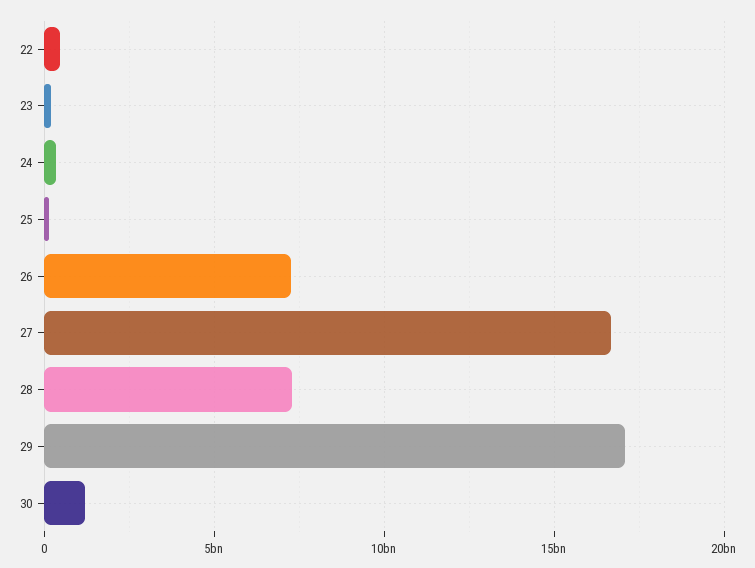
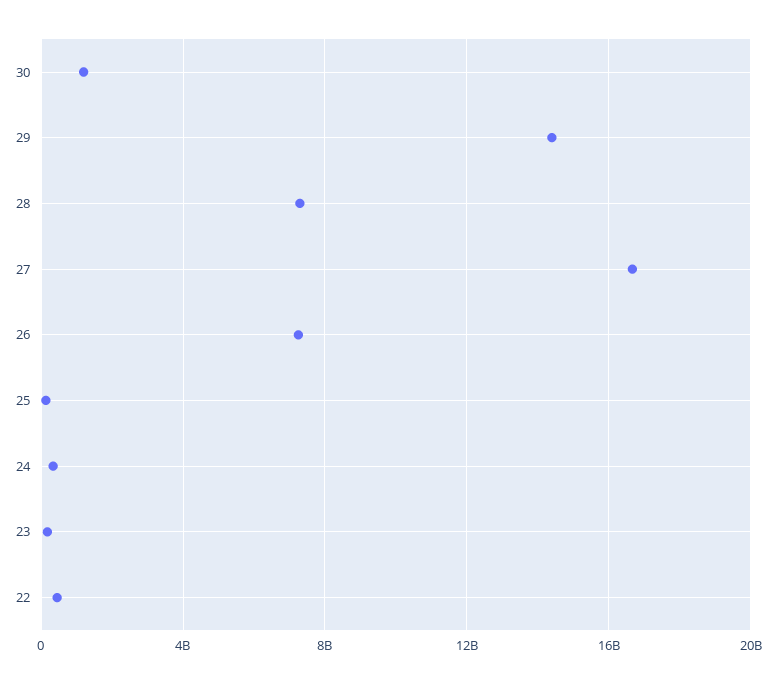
  {
    "22": 500000000,
    "23": 0,
    "24": 500000000,
    "25": 0,
    "26": 7500000000,
    "27": 16500000000,
    "28": 7500000000,
-   "29": 17000000000,
+   "29": 14500000000,
    "30": 1000000000
  }

